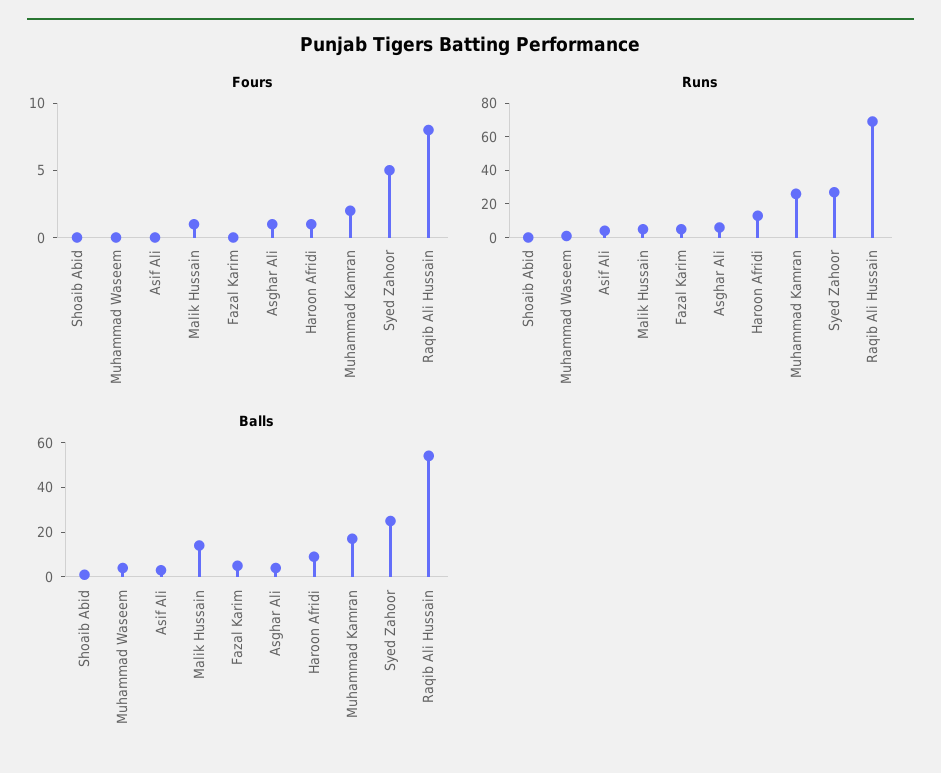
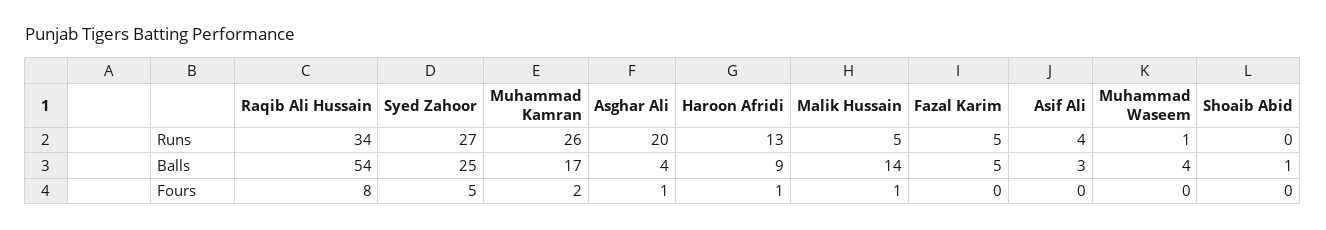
  {
    "Fours": {
      "Shoaib Abid": 0,
      "Muhammad Waseem": 0,
      "Asif Ali": 0,
      "Malik Hussain": 1,
      "Fazal Karim": 0,
      "Asghar Ali": 1,
      "Haroon Afridi": 1,
      "Muhammad Kamran": 2,
      "Syed Zahoor": 5,
      "Raqib Ali Hussain": 8
    },
    "Runs": {
      "Shoaib Abid": 0,
      "Muhammad Waseem": 1,
      "Asif Ali": 4,
      "Malik Hussain": 5,
      "Fazal Karim": 5,
-     "Asghar Ali": 5,
+     "Asghar Ali": 20,
      "Haroon Afridi": 13,
      "Muhammad Kamran": 26,
      "Syed Zahoor": 27,
-     "Raqib Ali Hussain": 70
+     "Raqib Ali Hussain": 34
    },
    "Balls": {
      "Shoaib Abid": 1,
      "Muhammad Waseem": 4,
      "Asif Ali": 3,
      "Malik Hussain": 14,
      "Fazal Karim": 5,
      "Asghar Ali": 4,
      "Haroon Afridi": 9,
      "Muhammad Kamran": 17,
      "Syed Zahoor": 25,
      "Raqib Ali Hussain": 54
    }
  }

